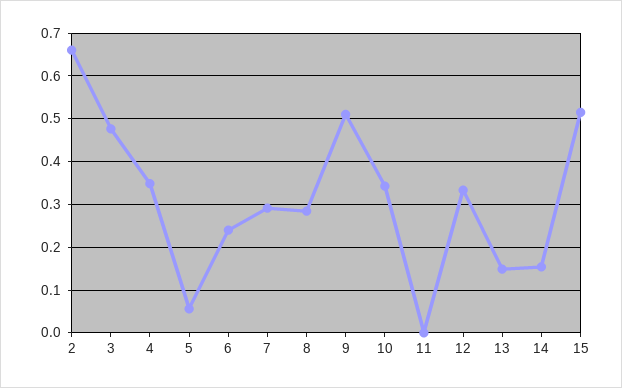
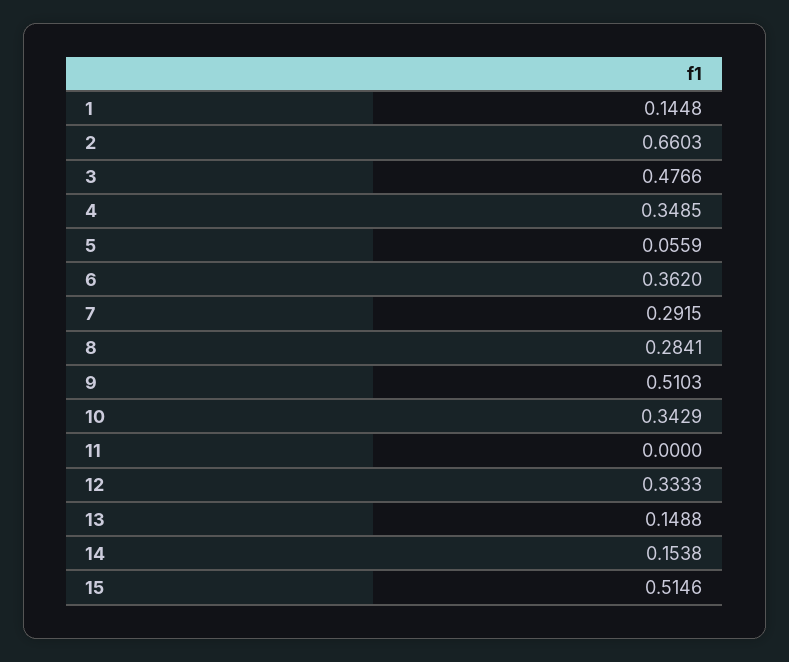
  {
    "2": 0.6603,
    "3": 0.4766,
    "4": 0.3485,
    "5": 0.0559,
-   "6": 0.24,
+   "6": 0.362,
    "7": 0.2915,
    "8": 0.2841,
    "9": 0.5103,
    "10": 0.3429,
    "11": 0,
    "12": 0.3333,
    "13": 0.1488,
    "14": 0.1538,
-   "15": 0.5146
+   "15": 0.5146,
+   "1": 0.1448
  }

